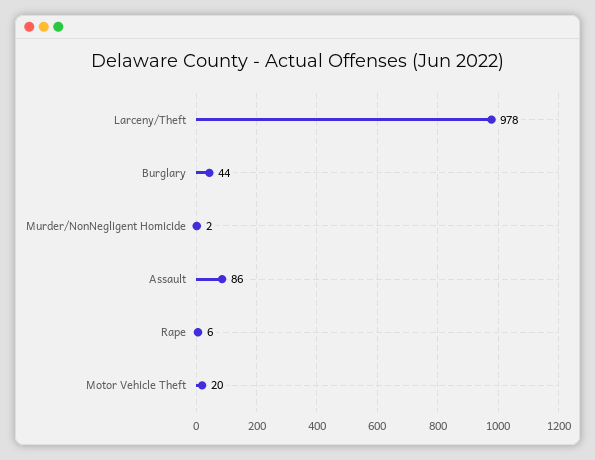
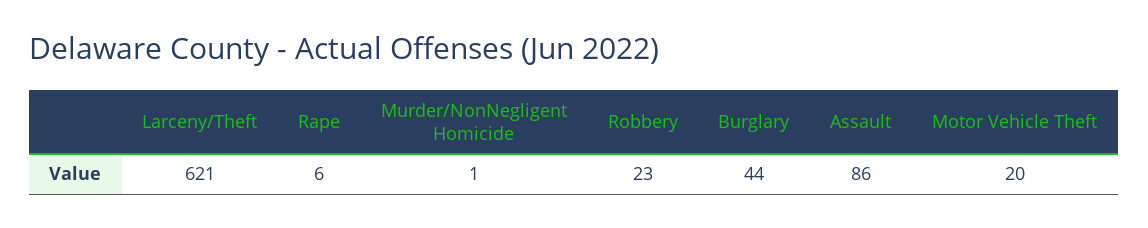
  {
-   "Larceny/Theft": 978,
+   "Larceny/Theft": 621,
    "Burglary": 44,
-   "Murder/NonNegligent Homicide": 2,
+   "Murder/NonNegligent Homicide": 1,
    "Assault": 86,
    "Rape": 6,
-   "Motor Vehicle Theft": 20
+   "Motor Vehicle Theft": 20,
+   "Robbery": 23
  }

